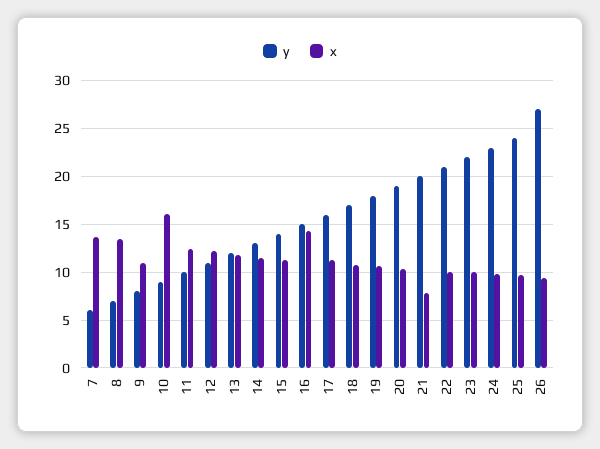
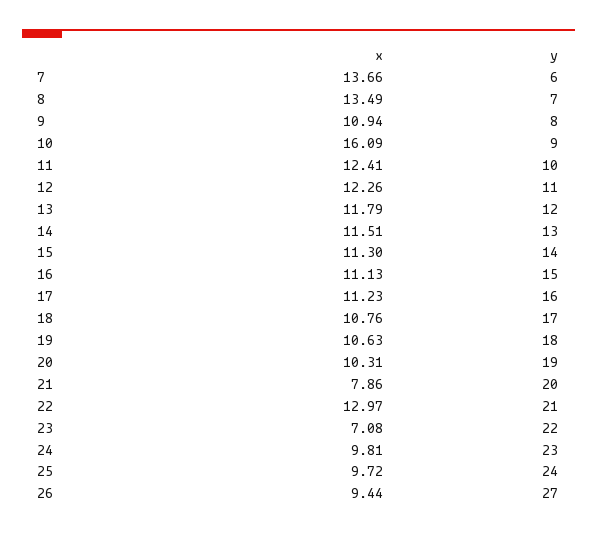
  {
    "y": {
      "7": 6,
      "8": 7,
      "9": 8,
      "10": 9,
      "11": 10,
      "12": 11,
      "13": 12,
      "14": 13,
      "15": 14,
      "16": 15,
      "17": 16,
      "18": 17,
      "19": 18,
      "20": 19,
      "21": 20,
      "22": 21,
      "23": 22,
      "24": 23,
      "25": 24,
      "26": 27
    },
    "x": {
      "7": 13.66,
      "8": 13.49,
      "9": 10.94,
      "10": 16.09,
      "11": 12.41,
      "12": 12.26,
      "13": 11.79,
      "14": 11.51,
      "15": 11.3,
-     "16": 14,
+     "16": 11.13,
      "17": 11.23,
      "18": 10.76,
      "19": 10.63,
      "20": 10.31,
      "21": 7.86,
-     "22": 10,
+     "22": 12.97,
-     "23": 10,
+     "23": 7.08,
      "24": 9.81,
      "25": 9.72,
      "26": 9.44
    }
  }

